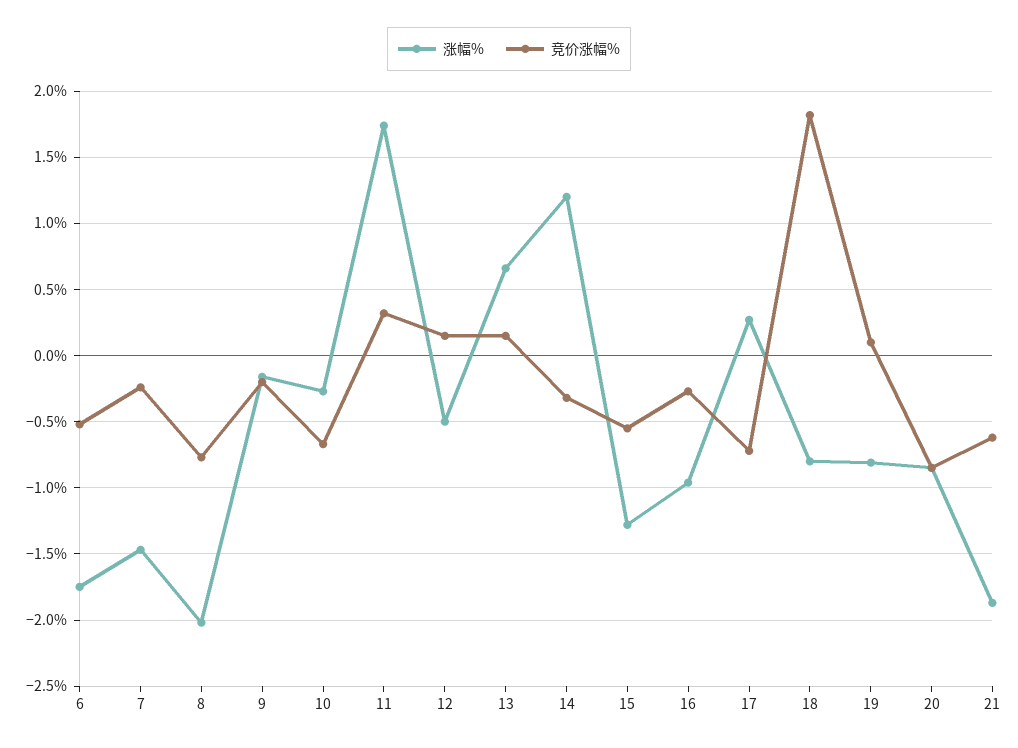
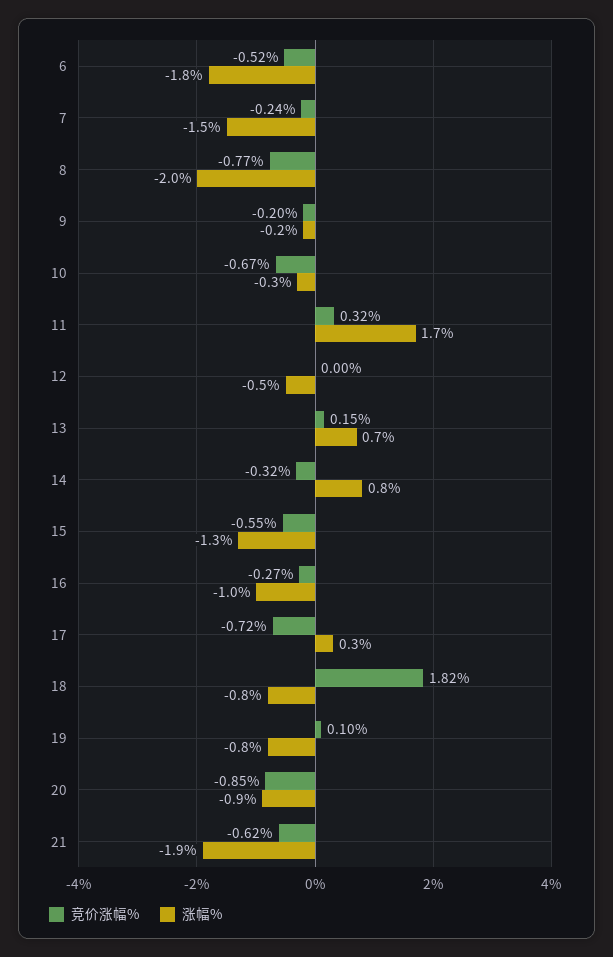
  {
    "涨幅%": {
      "6": -1.8,
      "7": -1.5,
      "8": -2,
      "9": -0.2,
      "10": -0.3,
      "11": 1.7,
      "12": -0.5,
      "13": 0.7,
-     "14": 1.2,
+     "14": 0.8,
      "15": -1.3,
      "16": -1,
      "17": 0.3,
      "18": -0.8,
      "19": -0.8,
      "20": -0.9,
      "21": -1.9
    },
    "竞价涨幅%": {
      "6": -0.52,
      "7": -0.24,
      "8": -0.77,
      "9": -0.2,
      "10": -0.67,
      "11": 0.32,
-     "12": 0.15,
+     "12": 0,
      "13": 0.15,
      "14": -0.32,
      "15": -0.55,
      "16": -0.27,
      "17": -0.72,
      "18": 1.82,
      "19": 0.1,
      "20": -0.85,
      "21": -0.62
    }
  }

